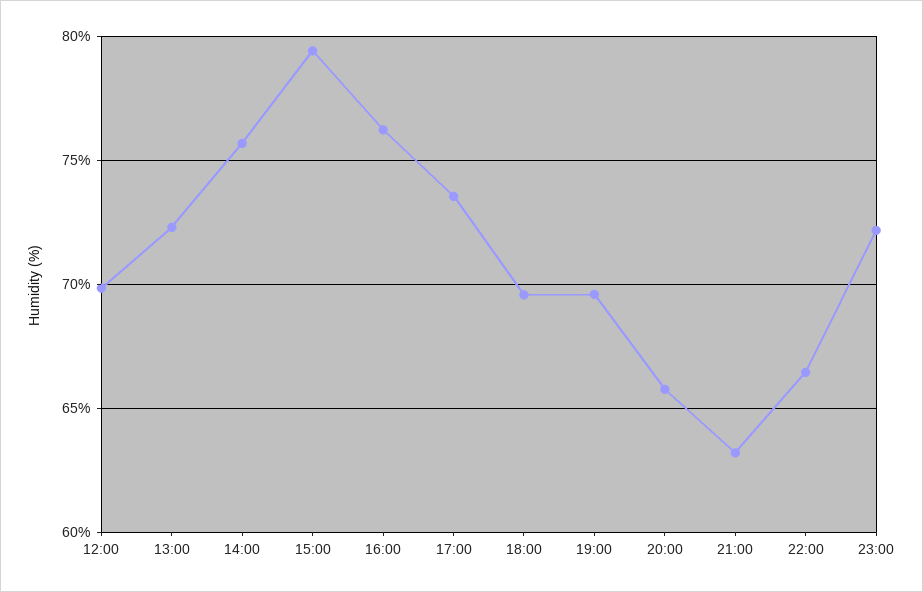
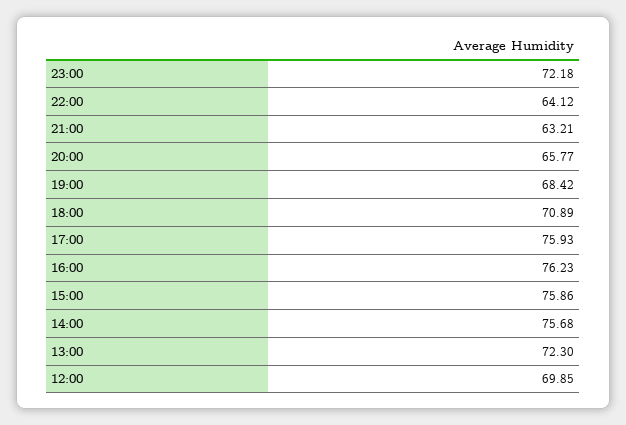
  {
    "12:00": 69.85,
    "13:00": 72.3,
    "14:00": 75.68,
-   "15:00": 79.5,
+   "15:00": 75.86,
    "16:00": 76.23,
-   "17:00": 73.5,
+   "17:00": 75.93,
-   "18:00": 69.5,
+   "18:00": 70.89,
-   "19:00": 69.5,
+   "19:00": 68.42,
    "20:00": 65.77,
    "21:00": 63.21,
-   "22:00": 66.5,
+   "22:00": 64.12,
    "23:00": 72.18
  }

